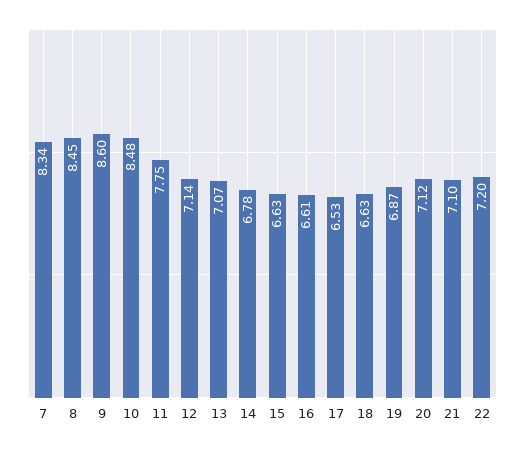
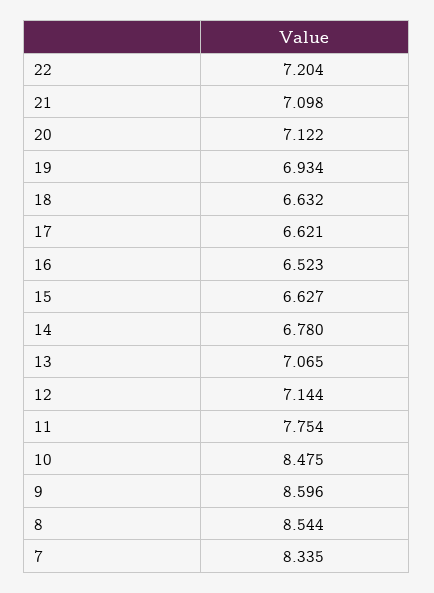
  {
    "7": 8.335,
-   "8": 8.45,
+   "8": 8.544,
    "9": 8.596,
    "10": 8.475,
    "11": 7.754,
    "12": 7.144,
    "13": 7.065,
    "14": 6.78,
    "15": 6.627,
-   "16": 6.61,
+   "16": 6.523,
-   "17": 6.53,
+   "17": 6.621,
    "18": 6.632,
-   "19": 6.87,
+   "19": 6.934,
    "20": 7.122,
    "21": 7.098,
    "22": 7.204
  }

